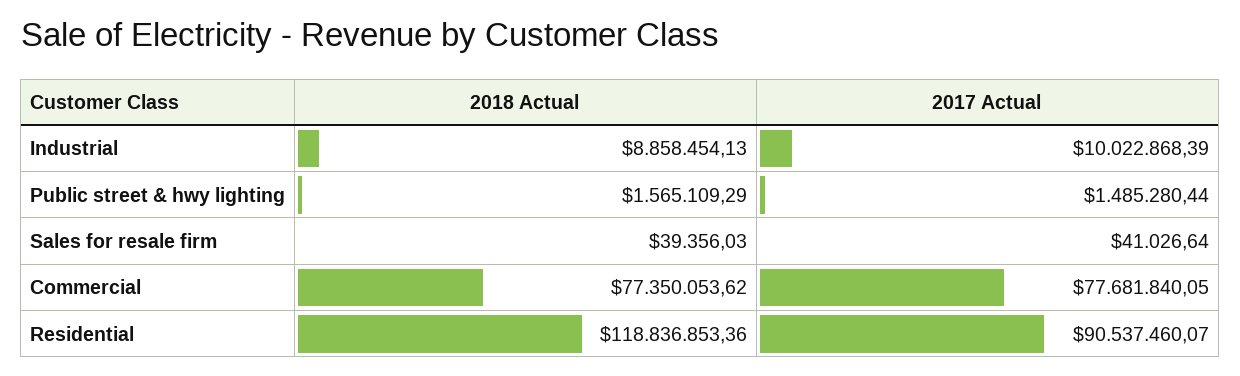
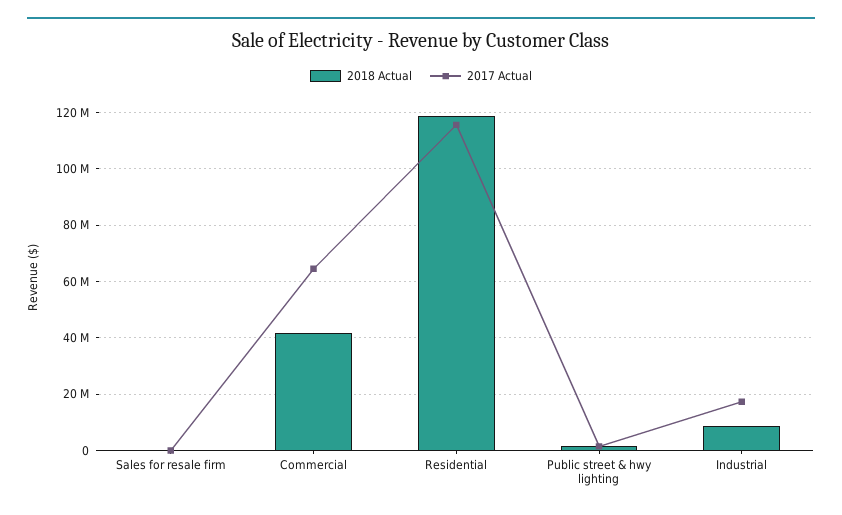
  {
    "2018 Actual": {
      "Industrial": 8858454.13,
      "Public street & hwy lighting": 1565109.29,
      "Sales for resale firm": 39356.03,
-     "Commercial": 77350053.62,
+     "Commercial": 42500000,
      "Residential": 118836853.36
    },
    "2017 Actual": {
-     "Industrial": 10022868.39,
+     "Industrial": 17500000,
      "Public street & hwy lighting": 1485280.44,
      "Sales for resale firm": 41026.64,
-     "Commercial": 77681840.05,
+     "Commercial": 65000000,
-     "Residential": 90537460.07
+     "Residential": 115000000
    }
  }

